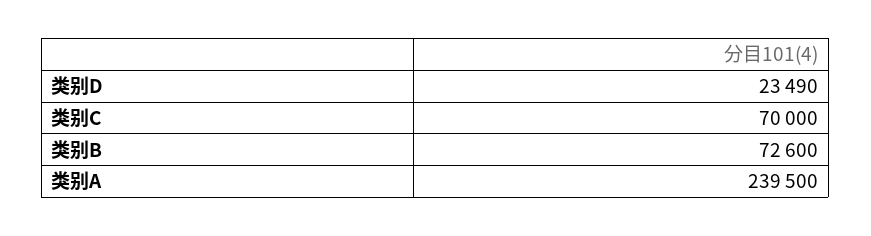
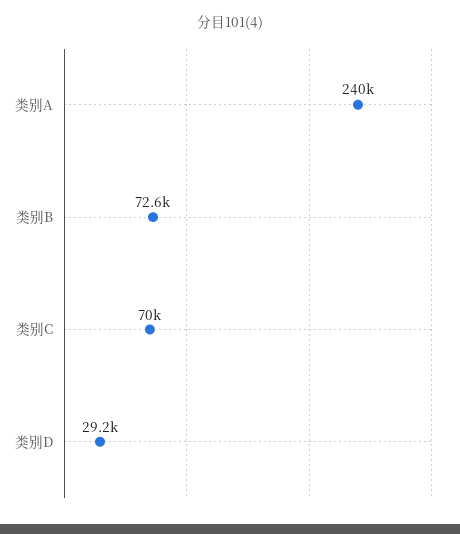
  {
-   "类别D": 23490,
+   "类别D": 29200,
    "类别C": 70000,
    "类别B": 72600,
-   "类别A": 239500
+   "类别A": 240000
  }

